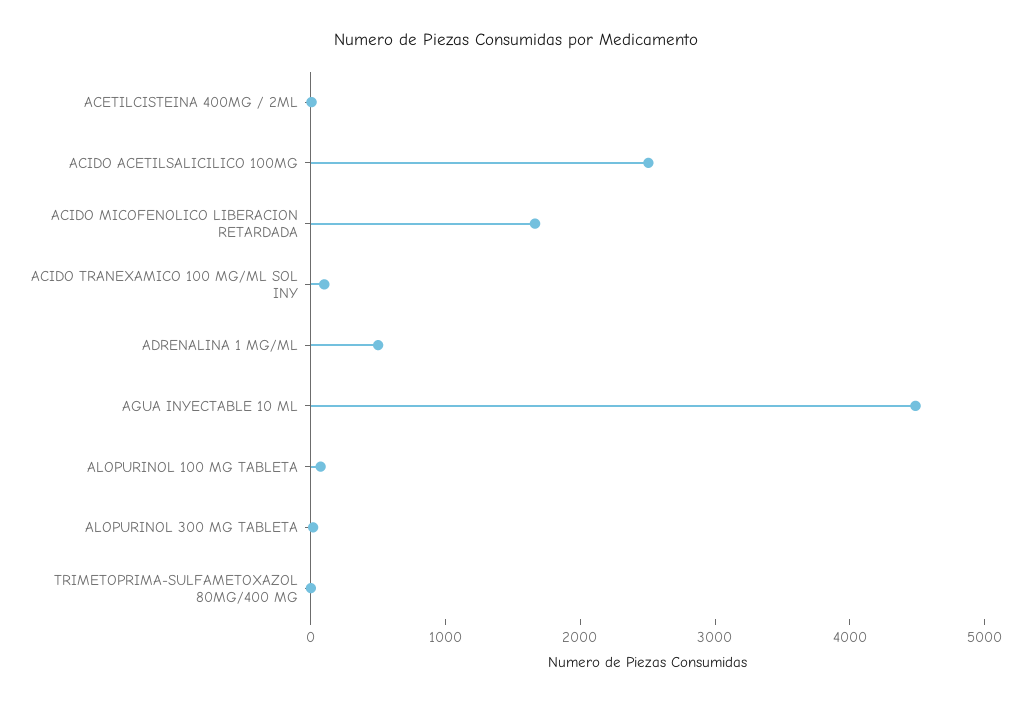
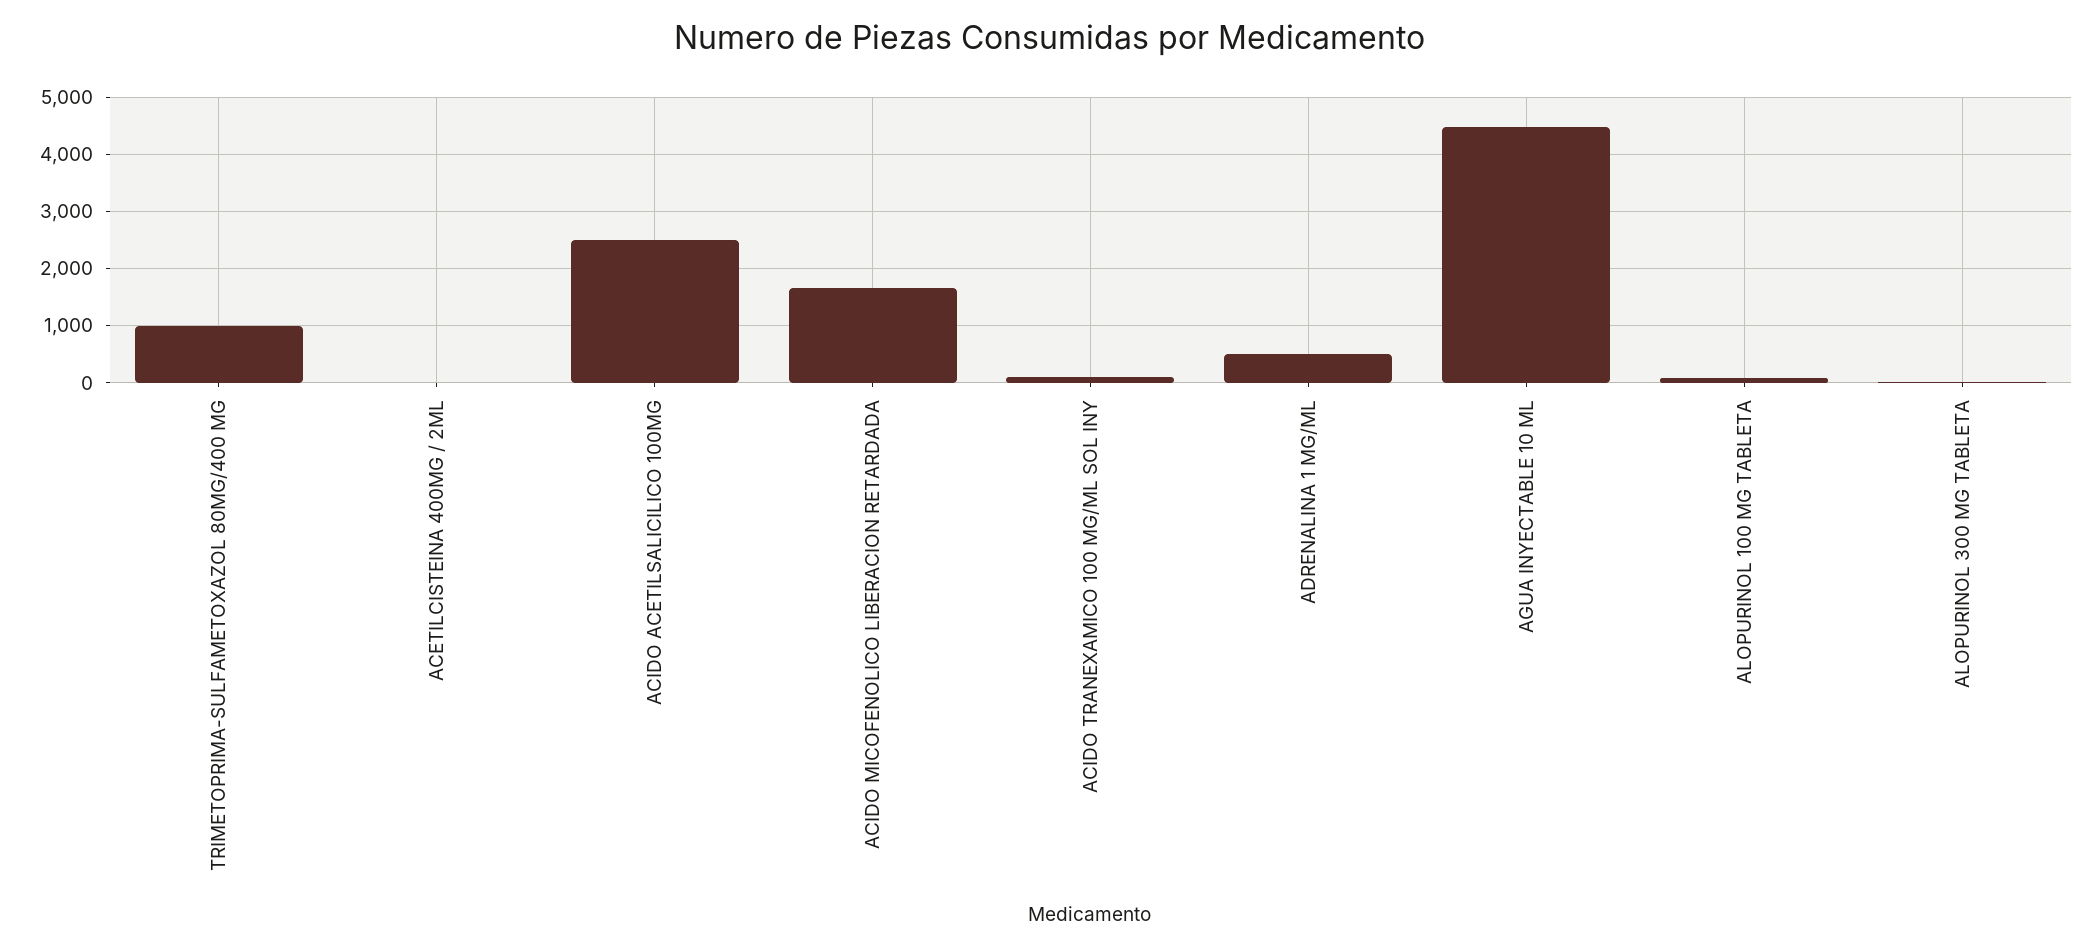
  {
    "ACETILCISTEINA 400MG / 2ML": 0,
    "ACIDO ACETILSALICILICO 100MG": 2600,
    "ACIDO MICOFENOLICO LIBERACION RETARDADA": 1600,
    "ACIDO TRANEXAMICO 100 MG/ML SOL INY": 200,
    "ADRENALINA 1 MG/ML": 400,
    "AGUA INYECTABLE 10 ML": 4400,
    "ALOPURINOL 100 MG TABLETA": 0,
    "ALOPURINOL 300 MG TABLETA": 0,
-   "TRIMETOPRIMA-SULFAMETOXAZOL 80MG/400 MG": 0
+   "TRIMETOPRIMA-SULFAMETOXAZOL 80MG/400 MG": 1000
  }

